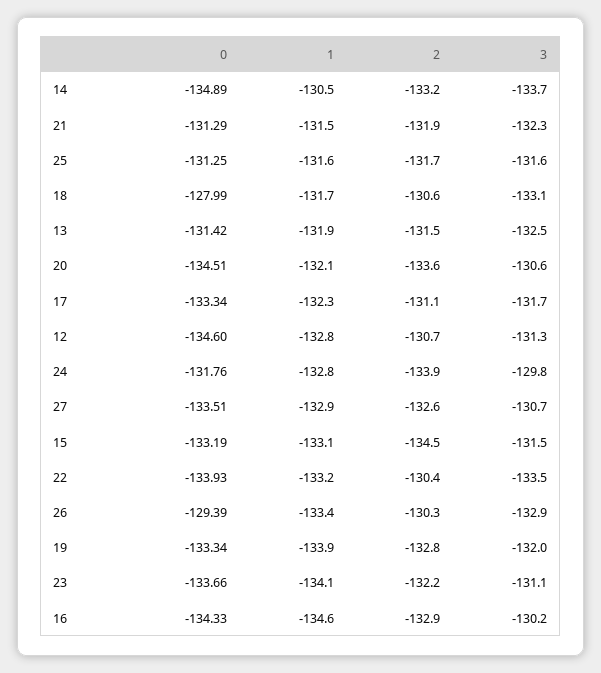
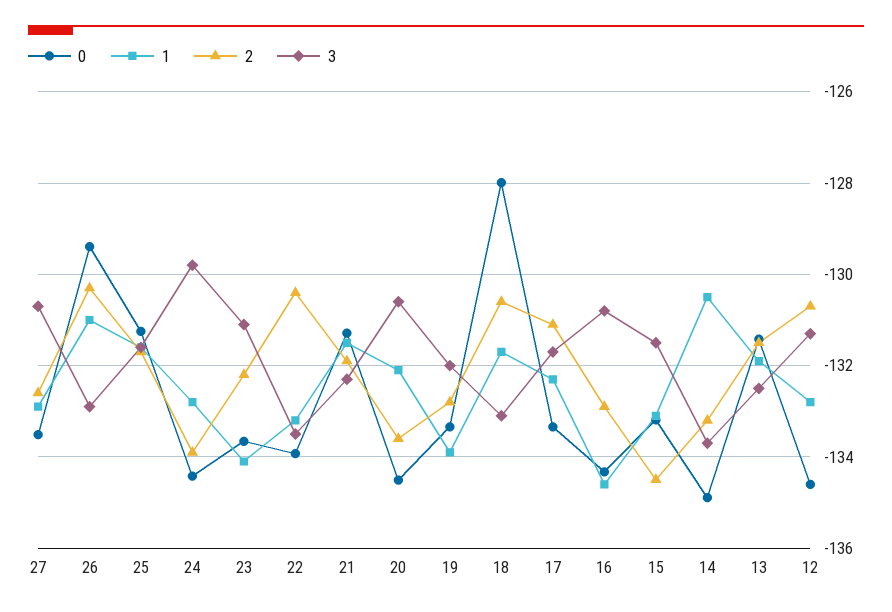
  {
    "0": {
      "14": -134.89,
      "21": -131.29,
      "25": -131.25,
      "18": -127.99,
      "13": -131.42,
      "20": -134.51,
      "17": -133.34,
      "12": -134.6,
-     "24": -131.76,
+     "24": -134.4,
      "27": -133.51,
      "15": -133.19,
      "22": -133.93,
      "26": -129.39,
      "19": -133.34,
      "23": -133.66,
      "16": -134.33
    },
    "1": {
      "14": -130.5,
      "21": -131.5,
      "25": -131.6,
      "18": -131.7,
      "13": -131.9,
      "20": -132.1,
      "17": -132.3,
      "12": -132.8,
      "24": -132.8,
      "27": -132.9,
      "15": -133.1,
      "22": -133.2,
-     "26": -133.4,
+     "26": -131,
      "19": -133.9,
      "23": -134.1,
      "16": -134.6
    },
    "2": {
      "14": -133.2,
      "21": -131.9,
      "25": -131.7,
      "18": -130.6,
      "13": -131.5,
      "20": -133.6,
      "17": -131.1,
      "12": -130.7,
      "24": -133.9,
      "27": -132.6,
      "15": -134.5,
      "22": -130.4,
      "26": -130.3,
      "19": -132.8,
      "23": -132.2,
      "16": -132.9
    },
    "3": {
      "14": -133.7,
      "21": -132.3,
      "25": -131.6,
      "18": -133.1,
      "13": -132.5,
      "20": -130.6,
      "17": -131.7,
      "12": -131.3,
      "24": -129.8,
      "27": -130.7,
      "15": -131.5,
      "22": -133.5,
      "26": -132.9,
      "19": -132,
      "23": -131.1,
-     "16": -130.2
+     "16": -130.8
    }
  }

